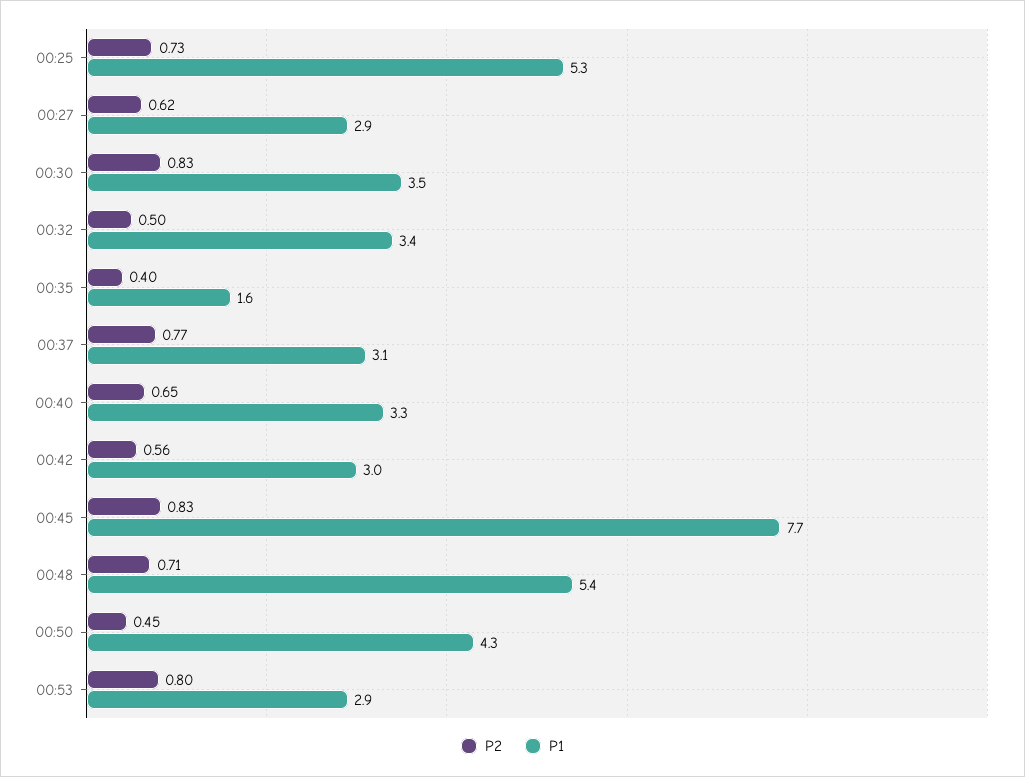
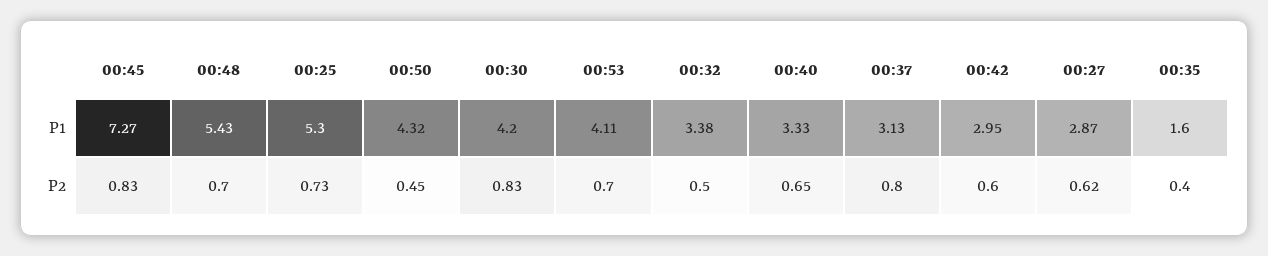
  {
    "P2": {
      "00:25": 0.73,
      "00:27": 0.62,
      "00:30": 0.83,
      "00:32": 0.5,
      "00:35": 0.4,
-     "00:37": 0.77,
+     "00:37": 0.8,
      "00:40": 0.65,
-     "00:42": 0.56,
+     "00:42": 0.6,
      "00:45": 0.83,
-     "00:48": 0.71,
+     "00:48": 0.7,
      "00:50": 0.45,
-     "00:53": 0.8
+     "00:53": 0.7
    },
    "P1": {
      "00:25": 5.3,
      "00:27": 2.87,
-     "00:30": 3.5,
+     "00:30": 4.2,
      "00:32": 3.38,
      "00:35": 1.6,
      "00:37": 3.13,
      "00:40": 3.33,
      "00:42": 2.95,
-     "00:45": 7.7,
+     "00:45": 7.27,
      "00:48": 5.43,
      "00:50": 4.32,
-     "00:53": 2.9
+     "00:53": 4.11
    }
  }

